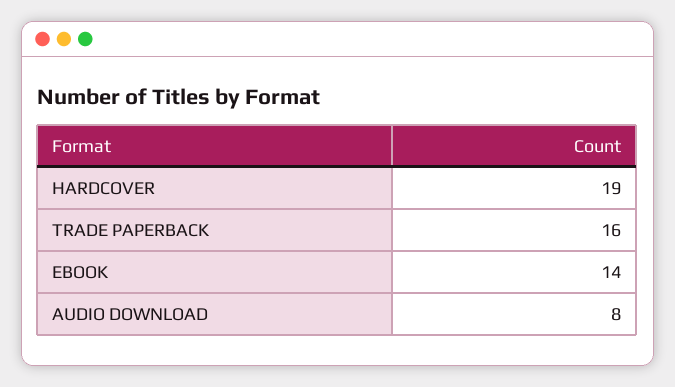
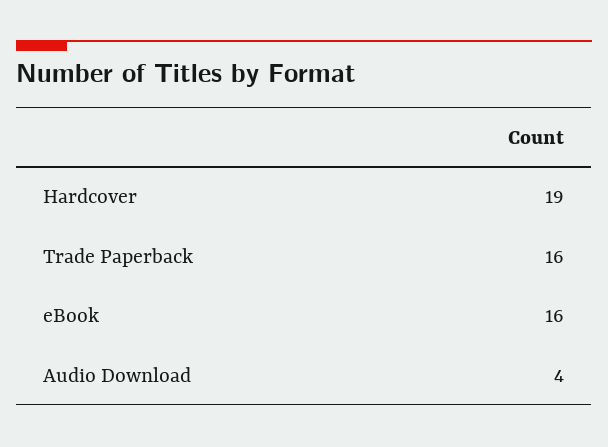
  {
    "HARDCOVER": 19,
    "TRADE PAPERBACK": 16,
-   "EBOOK": 14,
+   "EBOOK": 16,
-   "AUDIO DOWNLOAD": 8
+   "AUDIO DOWNLOAD": 4
  }

